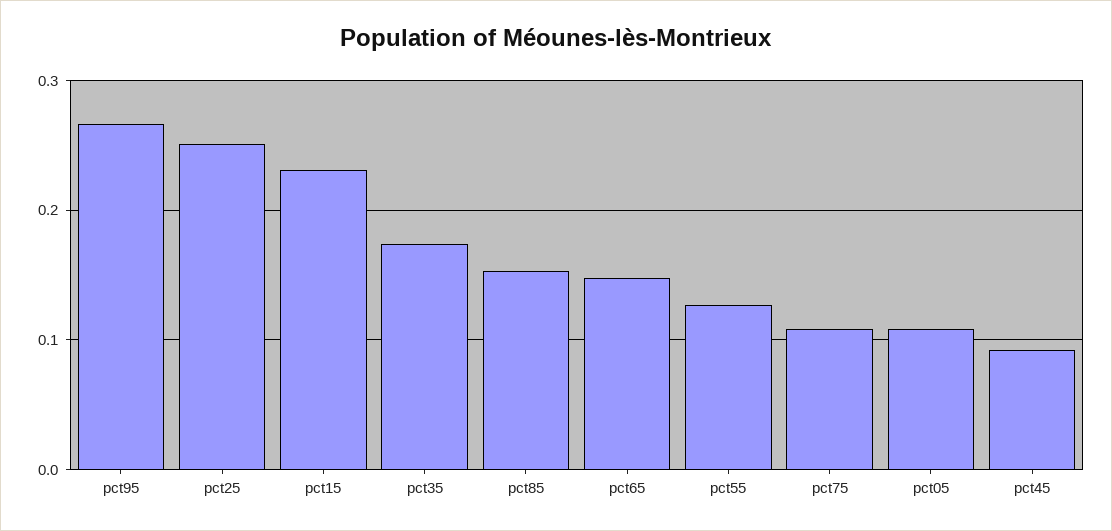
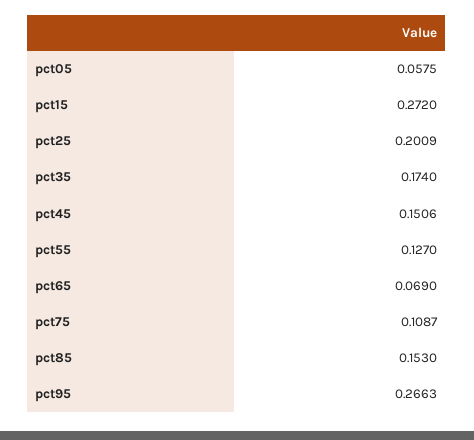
  {
    "pct95": 0.2663,
-   "pct25": 0.25,
+   "pct25": 0.2009,
-   "pct15": 0.23,
+   "pct15": 0.272,
    "pct35": 0.174,
    "pct85": 0.153,
-   "pct65": 0.15,
+   "pct65": 0.069,
    "pct55": 0.127,
    "pct75": 0.1087,
-   "pct05": 0.11,
+   "pct05": 0.0575,
-   "pct45": 0.09
+   "pct45": 0.1506
  }

